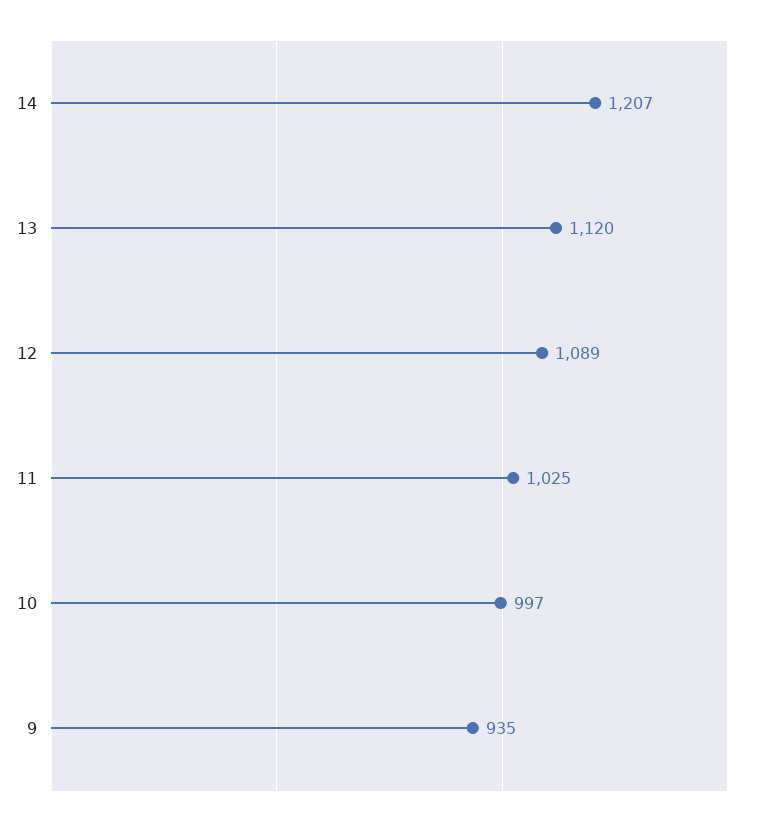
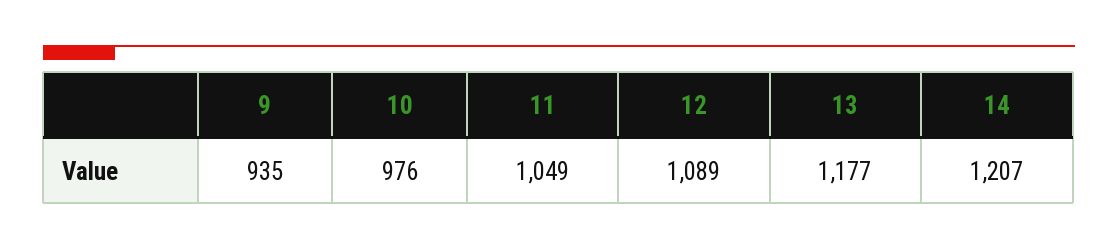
  {
    "14": 1207,
-   "13": 1120,
+   "13": 1177,
    "12": 1089,
-   "11": 1025,
+   "11": 1049,
-   "10": 997,
+   "10": 976,
    "9": 935
  }

